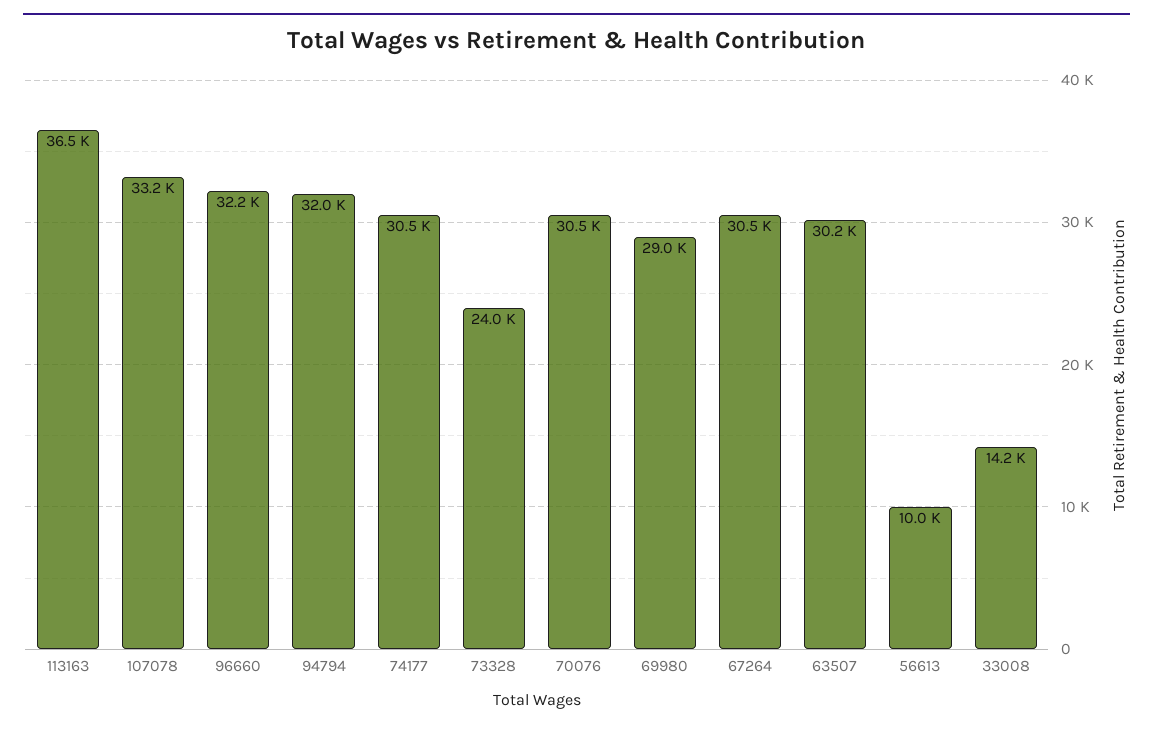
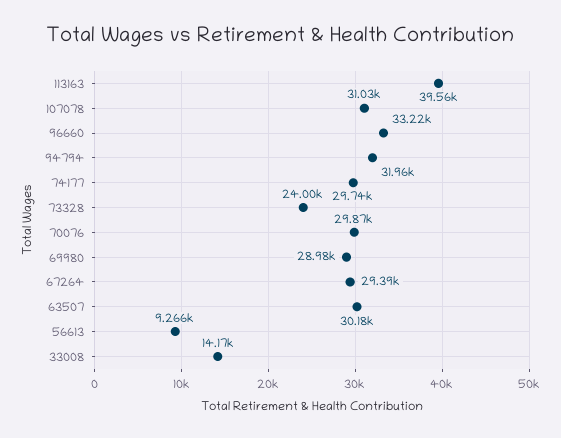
  {
-   "113163": 36500,
+   "113163": 39560,
-   "107078": 33200,
+   "107078": 31030,
-   "96660": 32200,
+   "96660": 33220,
    "94794": 31960,
-   "74177": 30500,
+   "74177": 29740,
    "73328": 24000,
-   "70076": 30500,
+   "70076": 29870,
    "69980": 28980,
-   "67264": 30500,
+   "67264": 29390,
    "63507": 30180,
-   "56613": 10000,
+   "56613": 9266,
    "33008": 14170
  }

